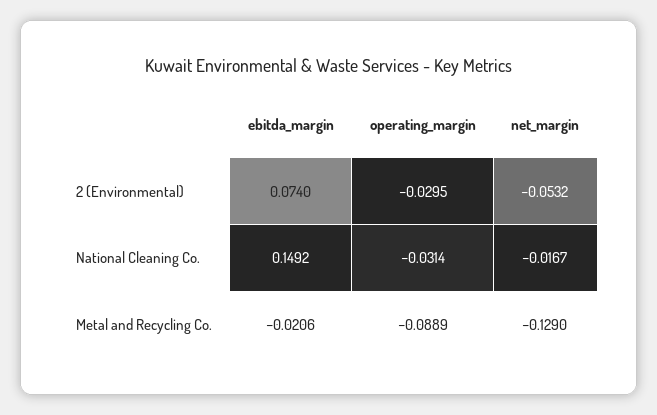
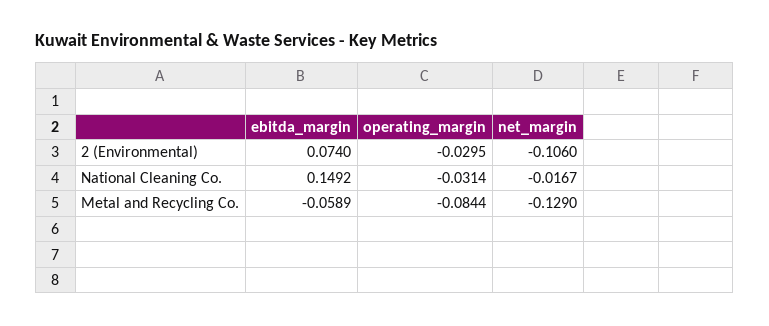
  {
    "ebitda_margin": {
      "2 (Environmental)": 0.074,
      "National Cleaning Co.": 0.1492,
-     "Metal and Recycling Co.": -0.0206
+     "Metal and Recycling Co.": -0.0589
    },
    "operating_margin": {
      "2 (Environmental)": -0.0295,
      "National Cleaning Co.": -0.0314,
-     "Metal and Recycling Co.": -0.0889
+     "Metal and Recycling Co.": -0.0844
    },
    "net_margin": {
-     "2 (Environmental)": -0.0532,
+     "2 (Environmental)": -0.106,
      "National Cleaning Co.": -0.0167,
      "Metal and Recycling Co.": -0.129
    }
  }

